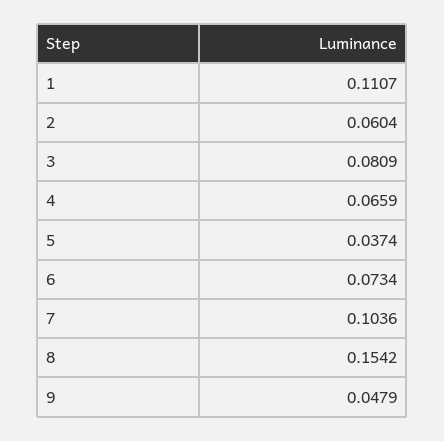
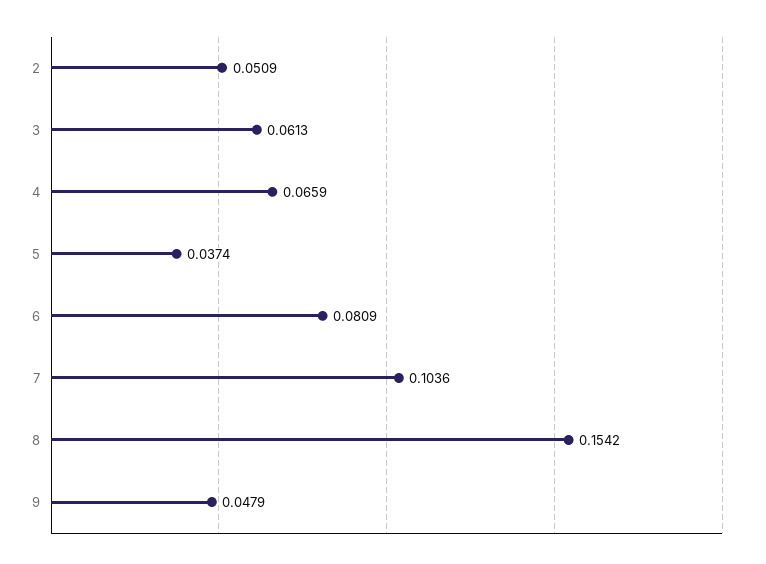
  {
-   "1": 0.1107,
-   "2": 0.0604,
+   "2": 0.0509,
-   "3": 0.0809,
+   "3": 0.0613,
    "4": 0.0659,
    "5": 0.0374,
-   "6": 0.0734,
+   "6": 0.0809,
    "7": 0.1036,
    "8": 0.1542,
    "9": 0.0479
  }

